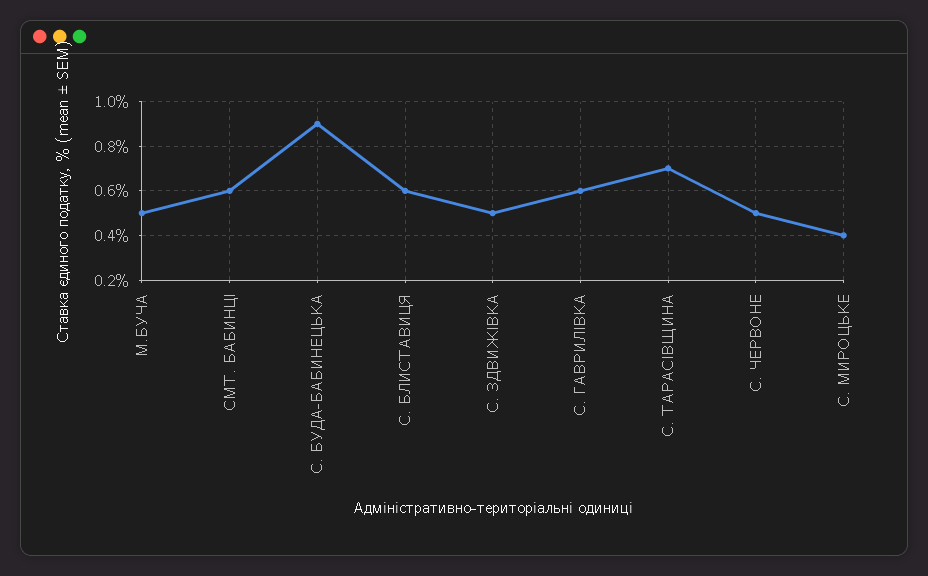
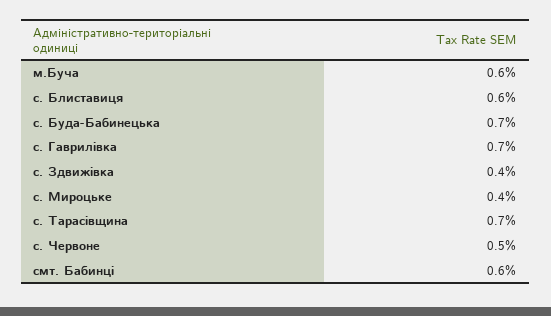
  {
-   "М.БУЧА": 0.5,
+   "М.БУЧА": 0.6,
    "СМТ. БАБИНЦІ": 0.6,
-   "С. БУДА-БАБИНЕЦЬКА": 0.9,
+   "С. БУДА-БАБИНЕЦЬКА": 0.7,
    "С. БЛИСТАВИЦЯ": 0.6,
-   "С. ЗДВИЖІВКА": 0.5,
+   "С. ЗДВИЖІВКА": 0.4,
-   "С. ГАВРИЛІВКА": 0.6,
+   "С. ГАВРИЛІВКА": 0.7,
    "С. ТАРАСІВЩИНА": 0.7,
    "С. ЧЕРВОНЕ": 0.5,
    "С. МИРОЦЬКЕ": 0.4
  }

